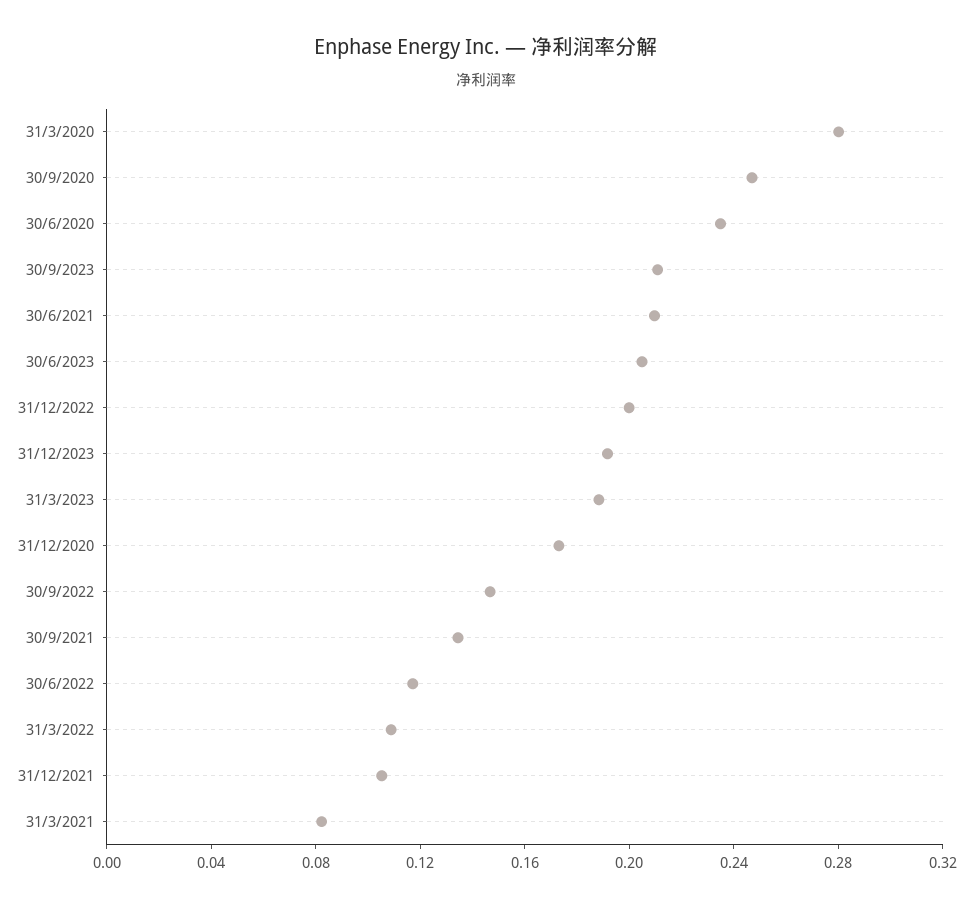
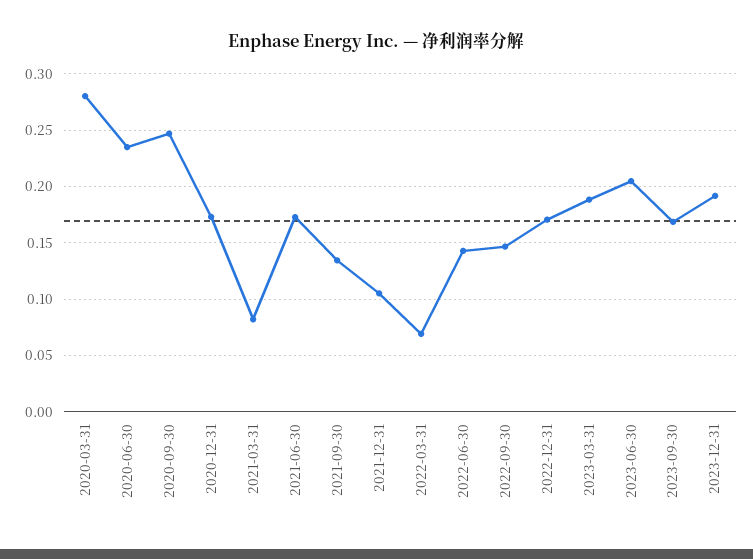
  {
    "31/3/2020": 0.28,
    "30/9/2020": 0.25,
    "30/6/2020": 0.23,
-   "30/9/2023": 0.21,
+   "30/9/2023": 0.17,
-   "30/6/2021": 0.21,
+   "30/6/2021": 0.17,
    "30/6/2023": 0.2,
-   "31/12/2022": 0.2,
+   "31/12/2022": 0.17,
    "31/12/2023": 0.19,
    "31/3/2023": 0.19,
    "31/12/2020": 0.17,
    "30/9/2022": 0.15,
    "30/9/2021": 0.13,
-   "30/6/2022": 0.12,
+   "30/6/2022": 0.14,
-   "31/3/2022": 0.11,
+   "31/3/2022": 0.07,
    "31/12/2021": 0.11,
    "31/3/2021": 0.08
  }

